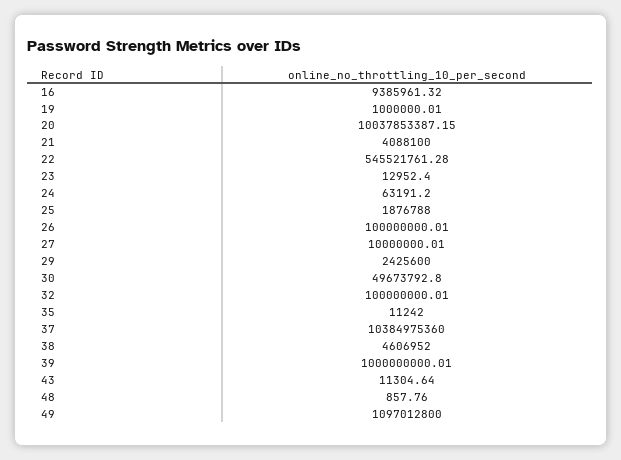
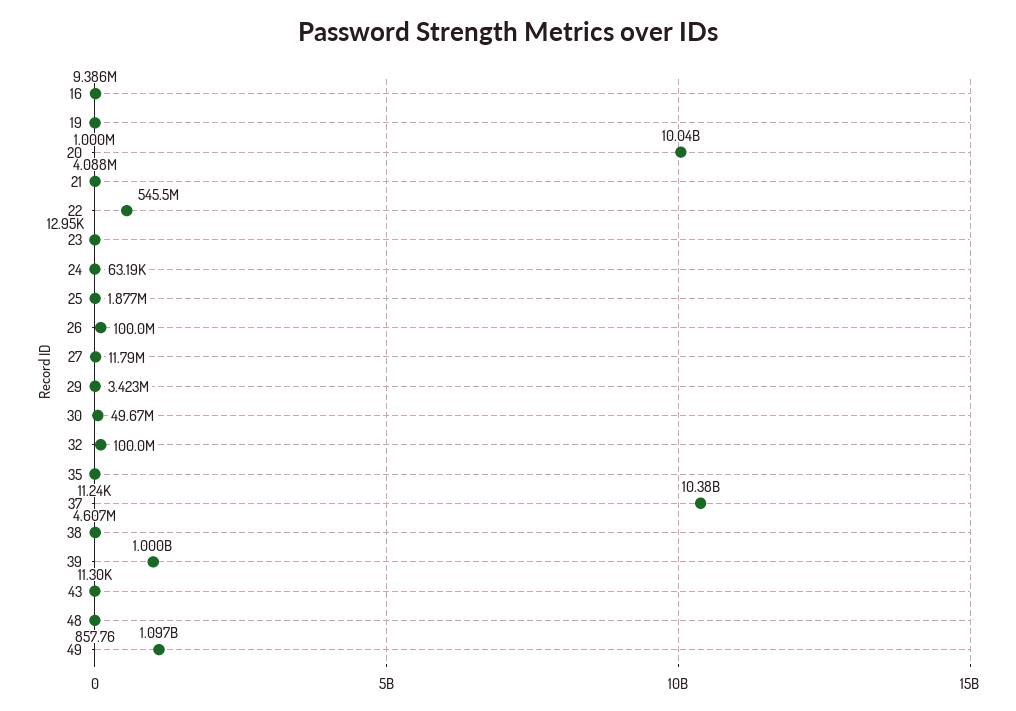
  {
    "16": 9385961.32,
    "19": 1000000.01,
    "20": 10037853387.15,
    "21": 4088100,
    "22": 545521761.28,
    "23": 12952.4,
    "24": 63191.2,
    "25": 1876788,
    "26": 100000000.01,
-   "27": 10000000.01,
+   "27": 11790000,
-   "29": 2425600,
+   "29": 3423000,
    "30": 49673792.8,
    "32": 100000000.01,
    "35": 11242,
    "37": 10384975360,
    "38": 4606952,
    "39": 1000000000.01,
    "43": 11304.64,
    "48": 857.76,
    "49": 1097012800
  }

